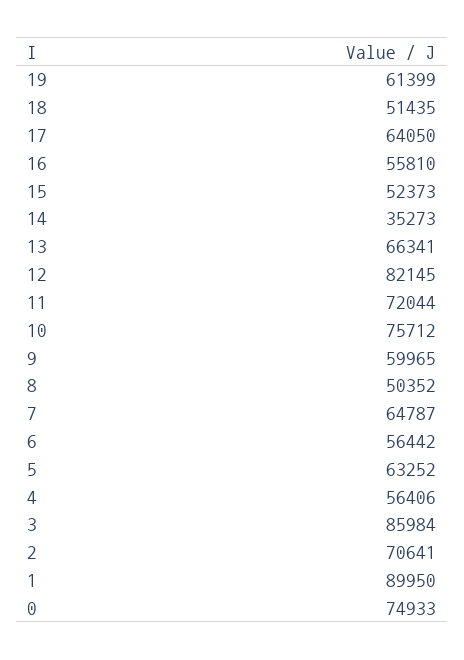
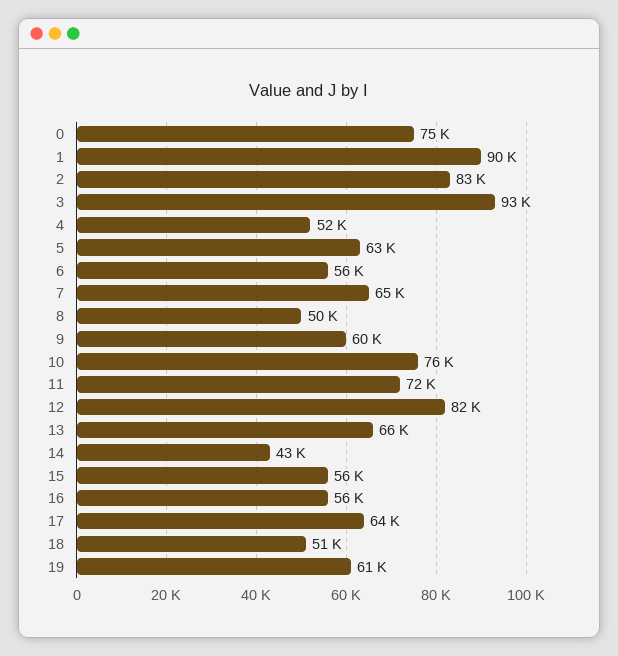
  {
    "19": 61399,
    "18": 51435,
    "17": 64050,
    "16": 55810,
-   "15": 52373,
+   "15": 56000,
-   "14": 35273,
+   "14": 43000,
    "13": 66341,
    "12": 82145,
    "11": 72044,
    "10": 75712,
    "9": 59965,
    "8": 50352,
    "7": 64787,
    "6": 56442,
    "5": 63252,
-   "4": 56406,
+   "4": 52000,
-   "3": 85984,
+   "3": 93000,
-   "2": 70641,
+   "2": 83000,
    "1": 89950,
    "0": 74933
  }

